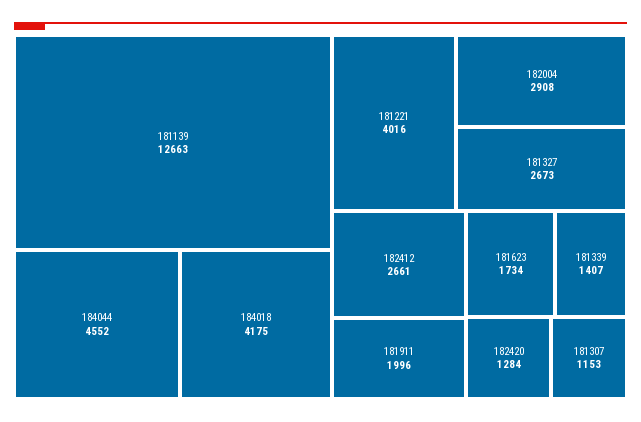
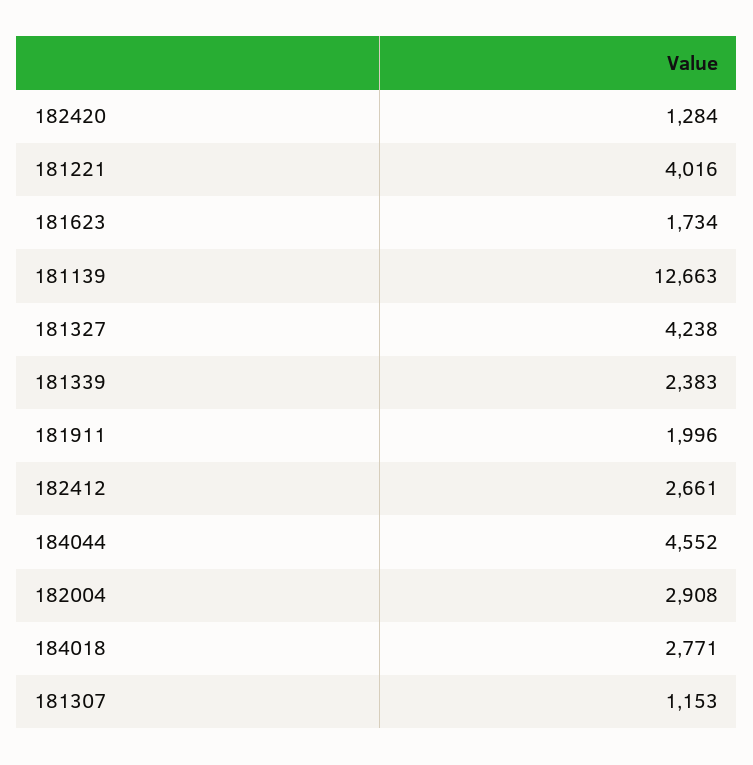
  {
    "181139": 12663,
    "184044": 4552,
-   "184018": 4175,
+   "184018": 2771,
    "181221": 4016,
    "182004": 2908,
-   "181327": 2673,
+   "181327": 4238,
    "182412": 2661,
    "181911": 1996,
    "181623": 1734,
-   "181339": 1407,
+   "181339": 2383,
    "182420": 1284,
    "181307": 1153
  }

